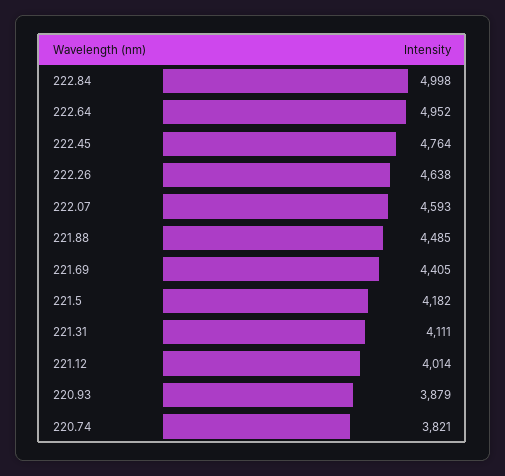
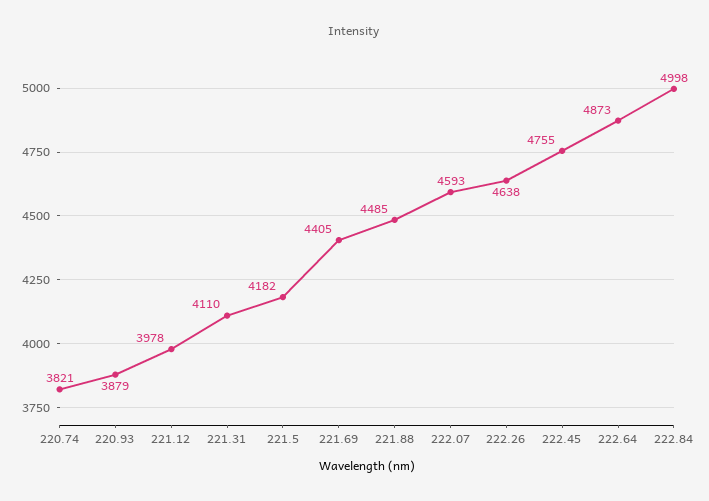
  {
    "222.84": 4998,
-   "222.64": 4952,
+   "222.64": 4873,
-   "222.45": 4764,
+   "222.45": 4755,
    "222.26": 4638,
    "222.07": 4593,
    "221.88": 4485,
    "221.69": 4405,
    "221.5": 4182,
-   "221.31": 4111,
+   "221.31": 4110,
-   "221.12": 4014,
+   "221.12": 3978,
    "220.93": 3879,
    "220.74": 3821
  }

